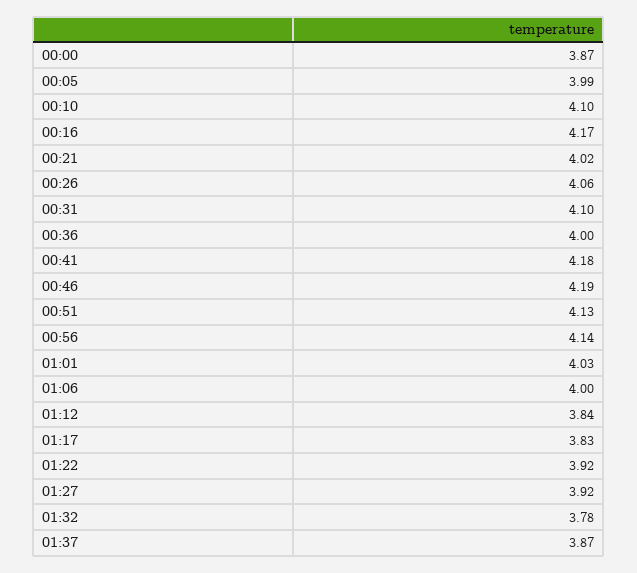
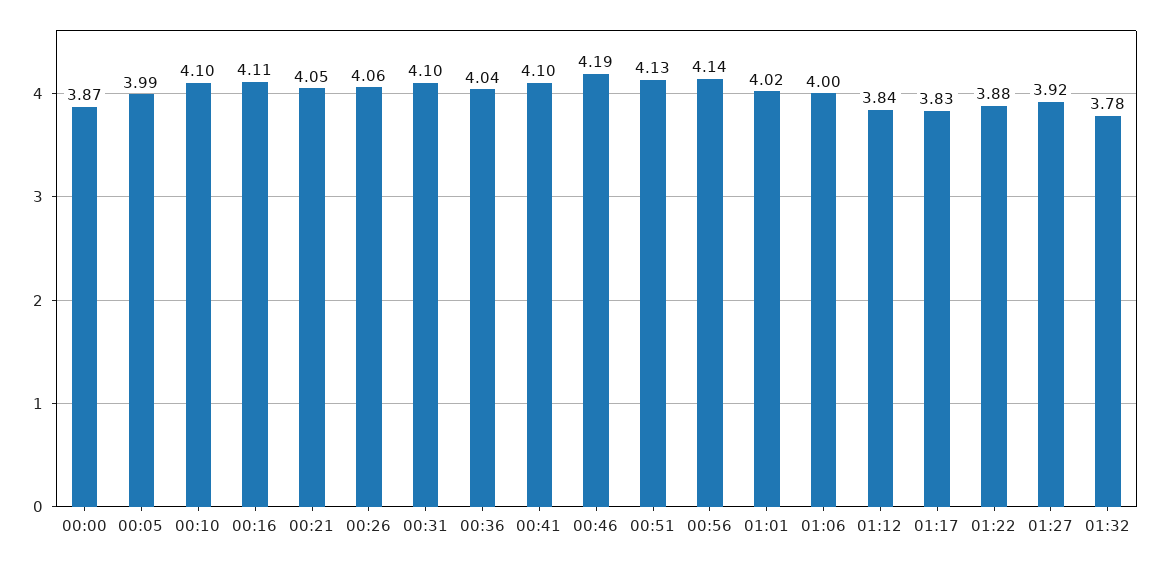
  {
    "00:00": 3.87,
    "00:05": 3.99,
    "00:10": 4.1,
-   "00:16": 4.17,
+   "00:16": 4.11,
-   "00:21": 4.02,
+   "00:21": 4.05,
    "00:26": 4.06,
    "00:31": 4.1,
-   "00:36": 4,
+   "00:36": 4.04,
-   "00:41": 4.18,
+   "00:41": 4.1,
    "00:46": 4.19,
    "00:51": 4.13,
    "00:56": 4.14,
-   "01:01": 4.03,
+   "01:01": 4.02,
    "01:06": 4,
    "01:12": 3.84,
    "01:17": 3.83,
-   "01:22": 3.92,
+   "01:22": 3.88,
    "01:27": 3.92,
-   "01:32": 3.78,
+   "01:32": 3.78
-   "01:37": 3.87
  }

